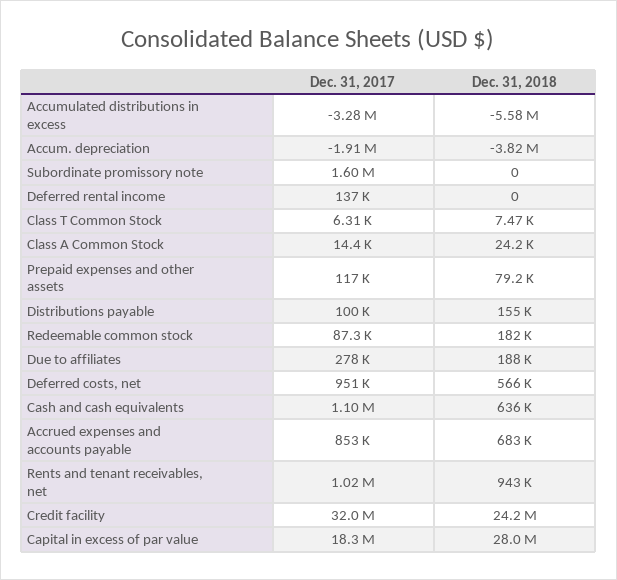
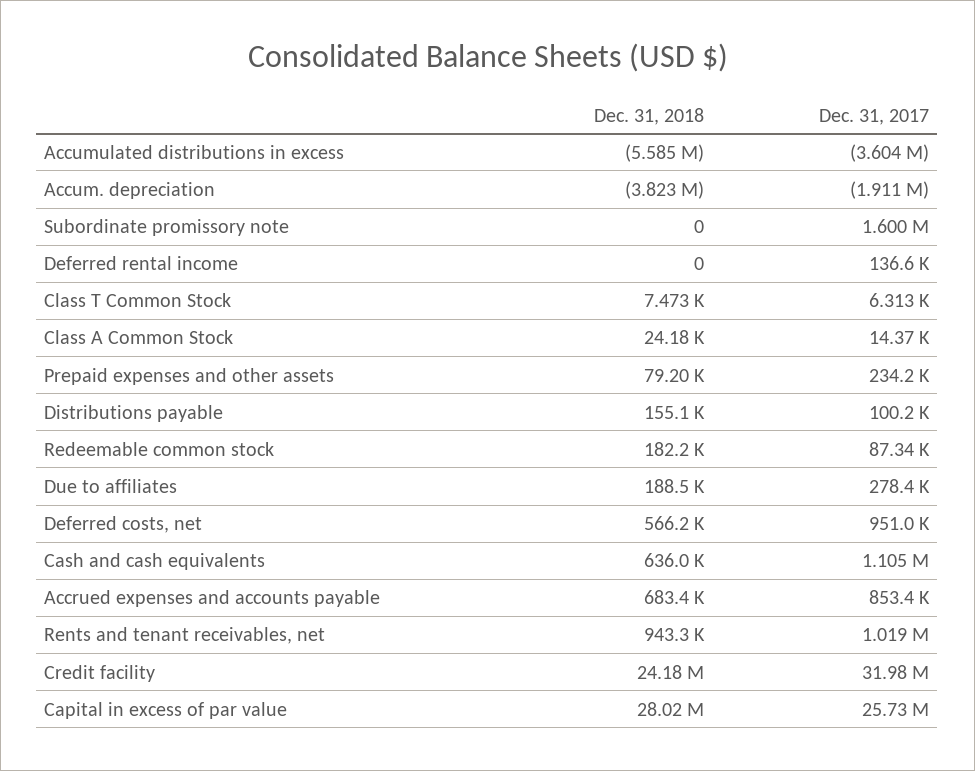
  {
    "Dec. 31, 2017": {
-     "Accumulated distributions in excess": -3280000,
+     "Accumulated distributions in excess": -3604000,
      "Accum. depreciation": -1911000,
      "Subordinate promissory note": 1600000,
      "Deferred rental income": 136600,
      "Class T Common Stock": 6313,
      "Class A Common Stock": 14370,
-     "Prepaid expenses and other assets": 117000,
+     "Prepaid expenses and other assets": 234200,
      "Distributions payable": 100200,
      "Redeemable common stock": 87340,
      "Due to affiliates": 278400,
      "Deferred costs, net": 951000,
      "Cash and cash equivalents": 1105000,
      "Accrued expenses and accounts payable": 853400,
      "Rents and tenant receivables, net": 1019000,
      "Credit facility": 31980000,
-     "Capital in excess of par value": 18300000
+     "Capital in excess of par value": 25730000
    },
    "Dec. 31, 2018": {
      "Accumulated distributions in excess": -5585000,
      "Accum. depreciation": -3823000,
      "Subordinate promissory note": 0,
      "Deferred rental income": 0,
      "Class T Common Stock": 7473,
      "Class A Common Stock": 24180,
      "Prepaid expenses and other assets": 79200,
      "Distributions payable": 155100,
      "Redeemable common stock": 182200,
      "Due to affiliates": 188500,
      "Deferred costs, net": 566200,
      "Cash and cash equivalents": 636000,
      "Accrued expenses and accounts payable": 683400,
      "Rents and tenant receivables, net": 943300,
      "Credit facility": 24180000,
      "Capital in excess of par value": 28020000
    }
  }

